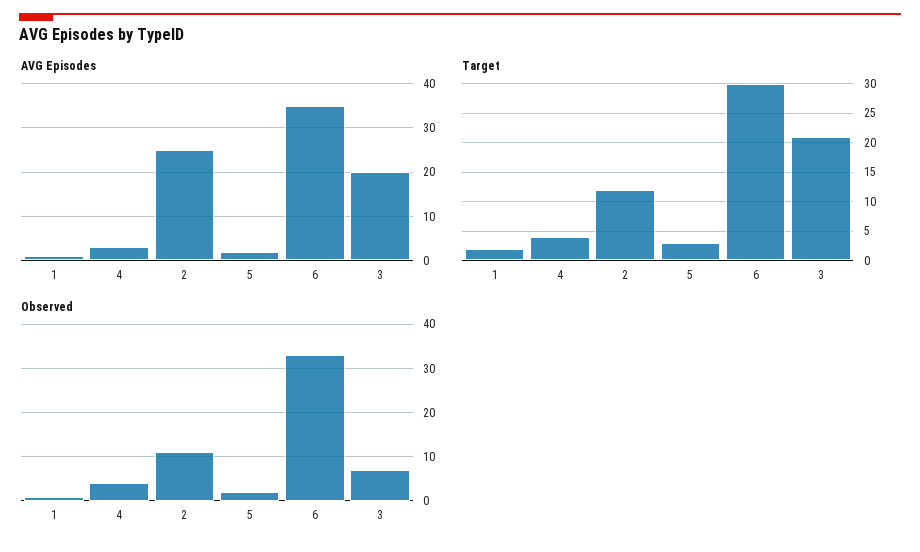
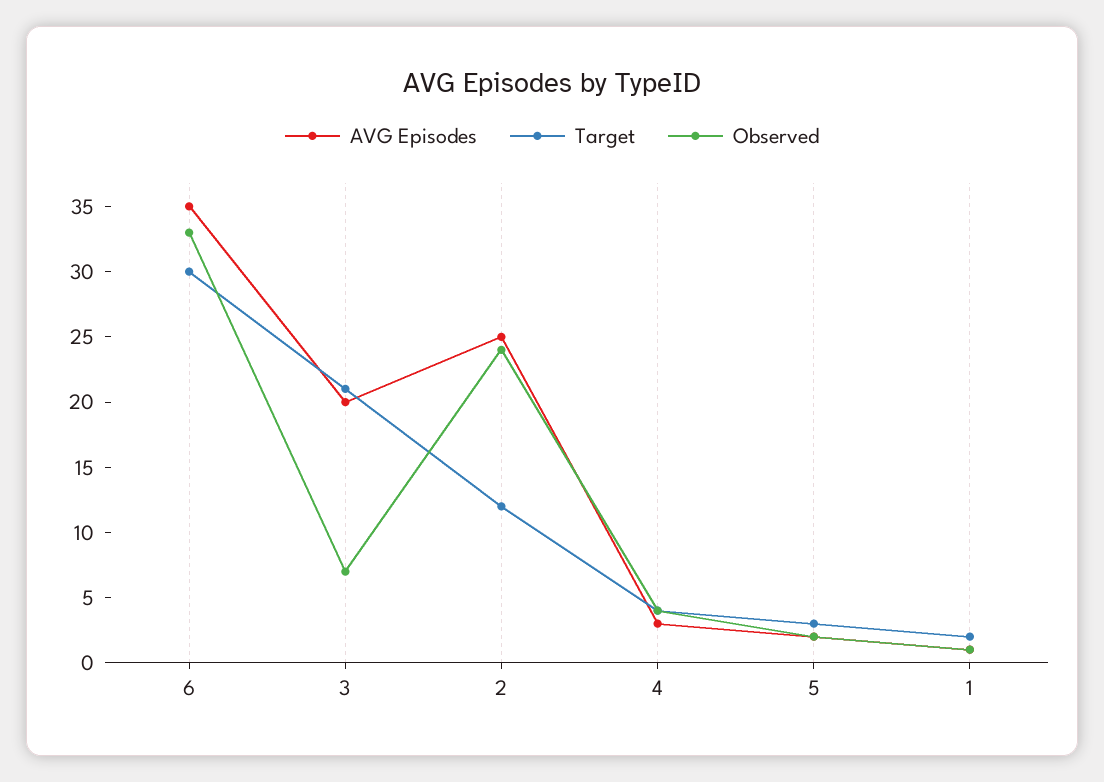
  {
    "AVG Episodes": {
      "1": 1,
      "4": 3,
      "2": 25,
      "5": 2,
      "6": 35,
      "3": 20
    },
    "Target": {
      "1": 2,
      "4": 4,
      "2": 12,
      "5": 3,
      "6": 30,
      "3": 21
    },
    "Observed": {
      "1": 1,
      "4": 4,
-     "2": 10,
+     "2": 24,
      "5": 2,
      "6": 33,
      "3": 7
    }
  }

